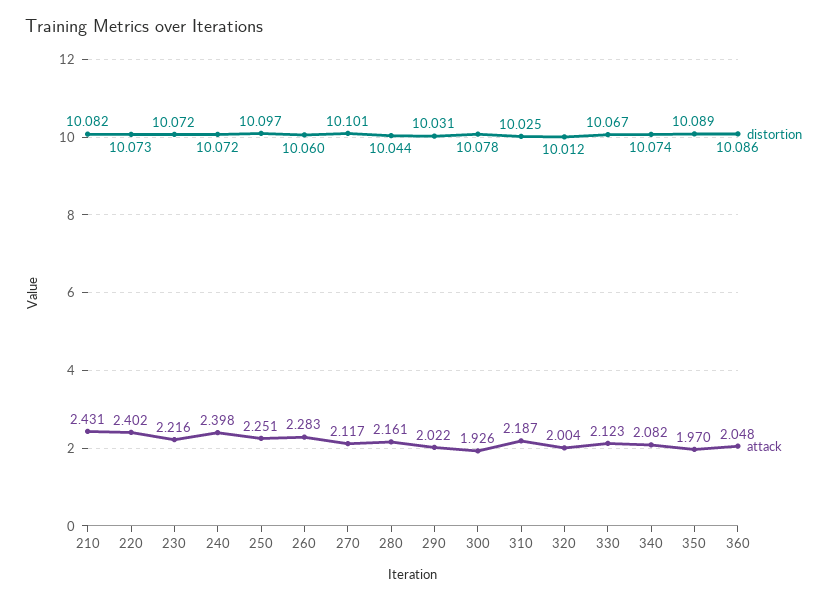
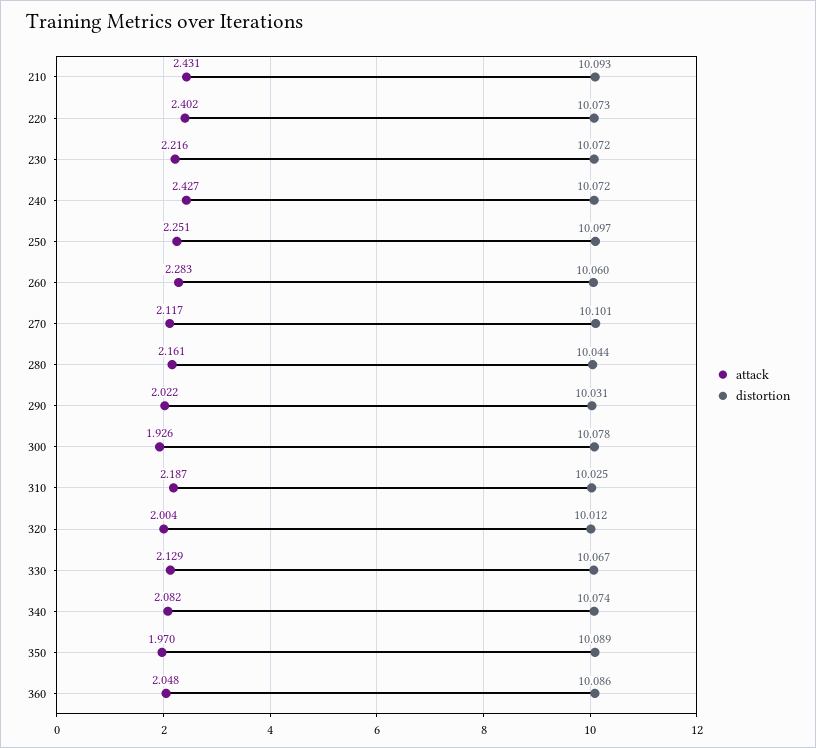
  {
    "distortion": {
-     "210": 10.082,
+     "210": 10.093,
      "220": 10.073,
      "230": 10.072,
      "240": 10.072,
      "250": 10.097,
      "260": 10.06,
      "270": 10.101,
      "280": 10.044,
      "290": 10.031,
      "300": 10.078,
      "310": 10.025,
      "320": 10.012,
      "330": 10.067,
      "340": 10.074,
      "350": 10.089,
      "360": 10.086
    },
    "attack": {
      "210": 2.431,
      "220": 2.402,
      "230": 2.216,
-     "240": 2.398,
+     "240": 2.427,
      "250": 2.251,
      "260": 2.283,
      "270": 2.117,
      "280": 2.161,
      "290": 2.022,
      "300": 1.926,
      "310": 2.187,
      "320": 2.004,
-     "330": 2.123,
+     "330": 2.129,
      "340": 2.082,
      "350": 1.97,
      "360": 2.048
    }
  }

